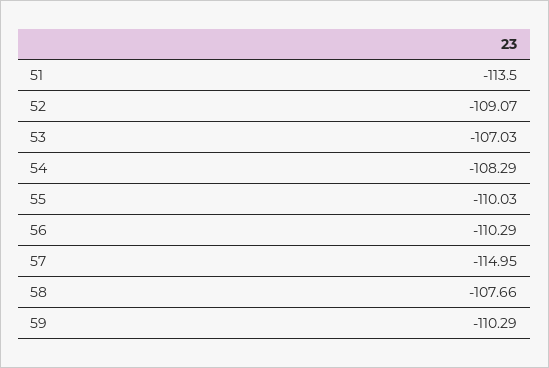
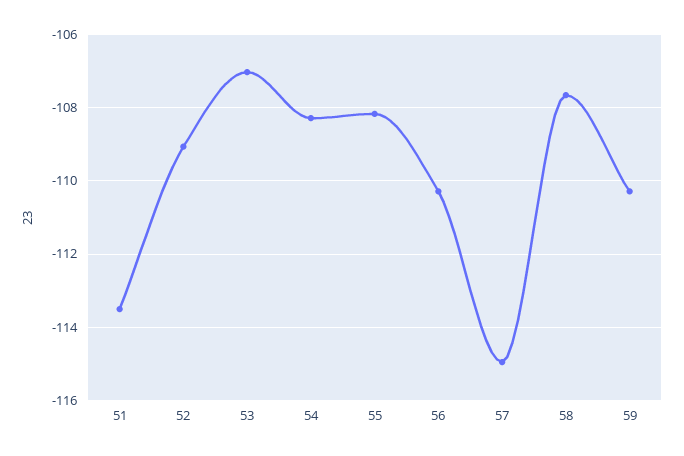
  {
    "51": -113.5,
    "52": -109.07,
    "53": -107.03,
    "54": -108.29,
-   "55": -110.03,
+   "55": -108.2,
    "56": -110.29,
    "57": -114.95,
    "58": -107.66,
    "59": -110.29
  }

